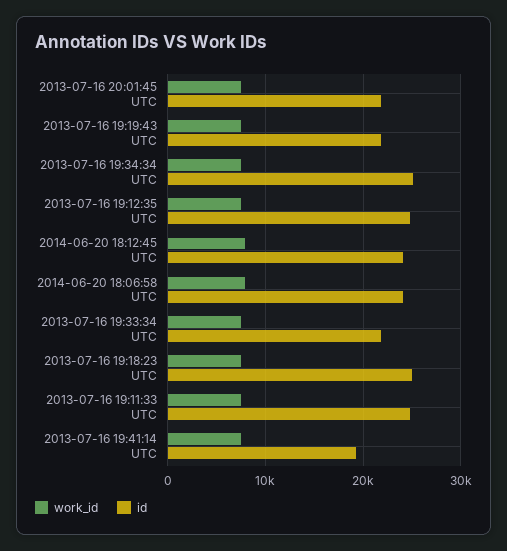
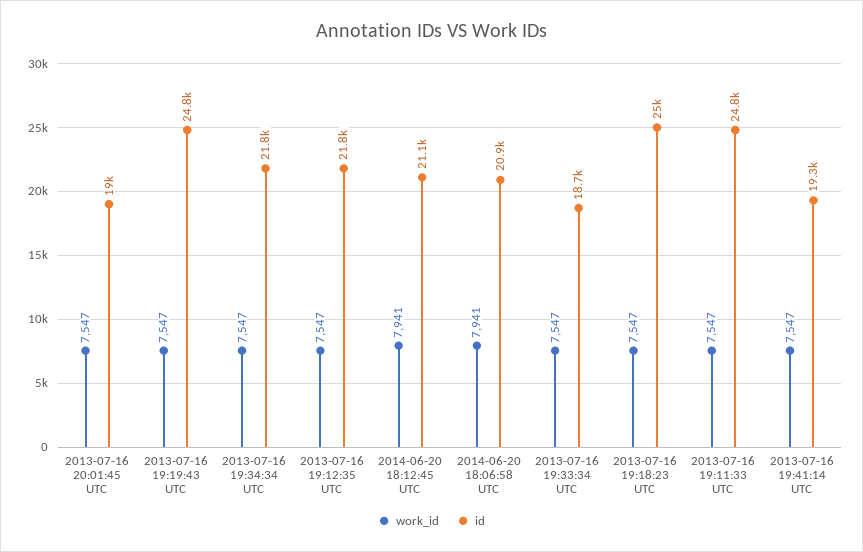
  {
    "work_id": {
      "2013-07-16 20:01:45 UTC": 7547,
      "2013-07-16 19:19:43 UTC": 7547,
      "2013-07-16 19:34:34 UTC": 7547,
      "2013-07-16 19:12:35 UTC": 7547,
      "2014-06-20 18:12:45 UTC": 7941,
      "2014-06-20 18:06:58 UTC": 7941,
      "2013-07-16 19:33:34 UTC": 7547,
      "2013-07-16 19:18:23 UTC": 7547,
      "2013-07-16 19:11:33 UTC": 7547,
      "2013-07-16 19:41:14 UTC": 7547
    },
    "id": {
-     "2013-07-16 20:01:45 UTC": 22000,
+     "2013-07-16 20:01:45 UTC": 19000,
-     "2013-07-16 19:19:43 UTC": 22000,
+     "2013-07-16 19:19:43 UTC": 24800,
-     "2013-07-16 19:34:34 UTC": 25000,
+     "2013-07-16 19:34:34 UTC": 21800,
-     "2013-07-16 19:12:35 UTC": 25000,
+     "2013-07-16 19:12:35 UTC": 21800,
-     "2014-06-20 18:12:45 UTC": 24000,
+     "2014-06-20 18:12:45 UTC": 21100,
-     "2014-06-20 18:06:58 UTC": 24000,
+     "2014-06-20 18:06:58 UTC": 20900,
-     "2013-07-16 19:33:34 UTC": 22000,
+     "2013-07-16 19:33:34 UTC": 18700,
      "2013-07-16 19:18:23 UTC": 25000,
      "2013-07-16 19:11:33 UTC": 24800,
      "2013-07-16 19:41:14 UTC": 19300
    }
  }

